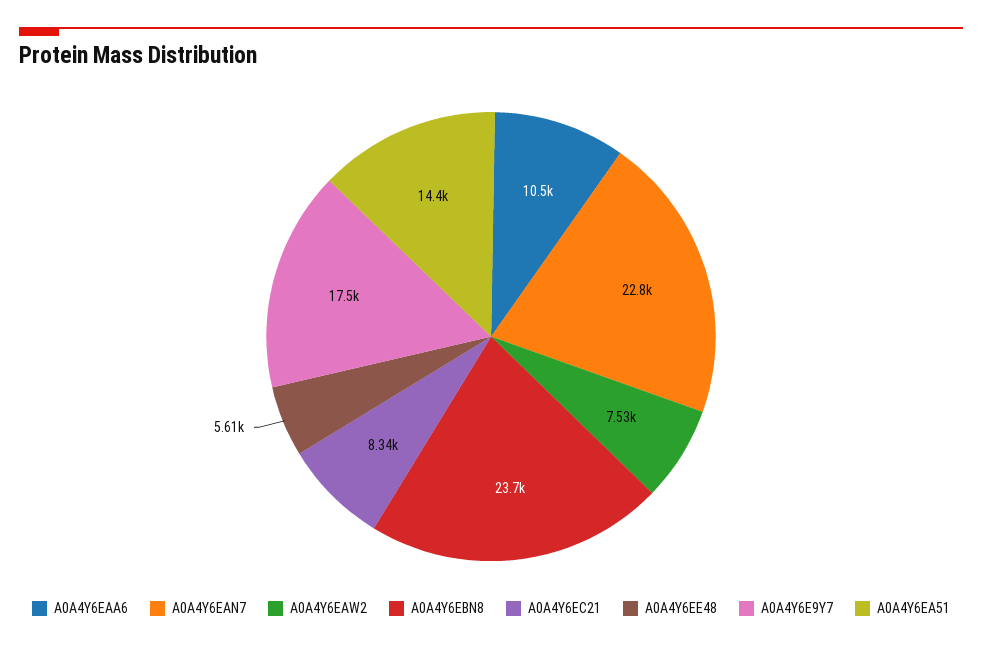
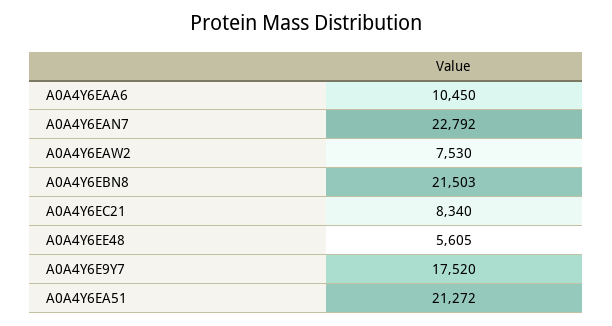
  {
    "A0A4Y6EAA6": 10450,
    "A0A4Y6EAN7": 22792,
    "A0A4Y6EAW2": 7530,
-   "A0A4Y6EBN8": 23700,
+   "A0A4Y6EBN8": 21503,
    "A0A4Y6EC21": 8340,
    "A0A4Y6EE48": 5605,
    "A0A4Y6E9Y7": 17520,
-   "A0A4Y6EA51": 14400
+   "A0A4Y6EA51": 21272
  }

